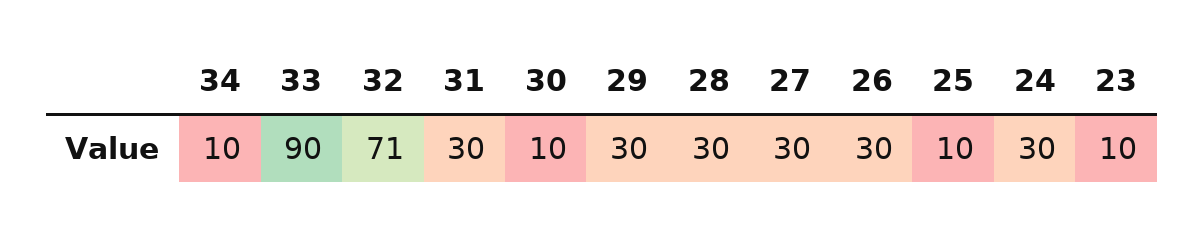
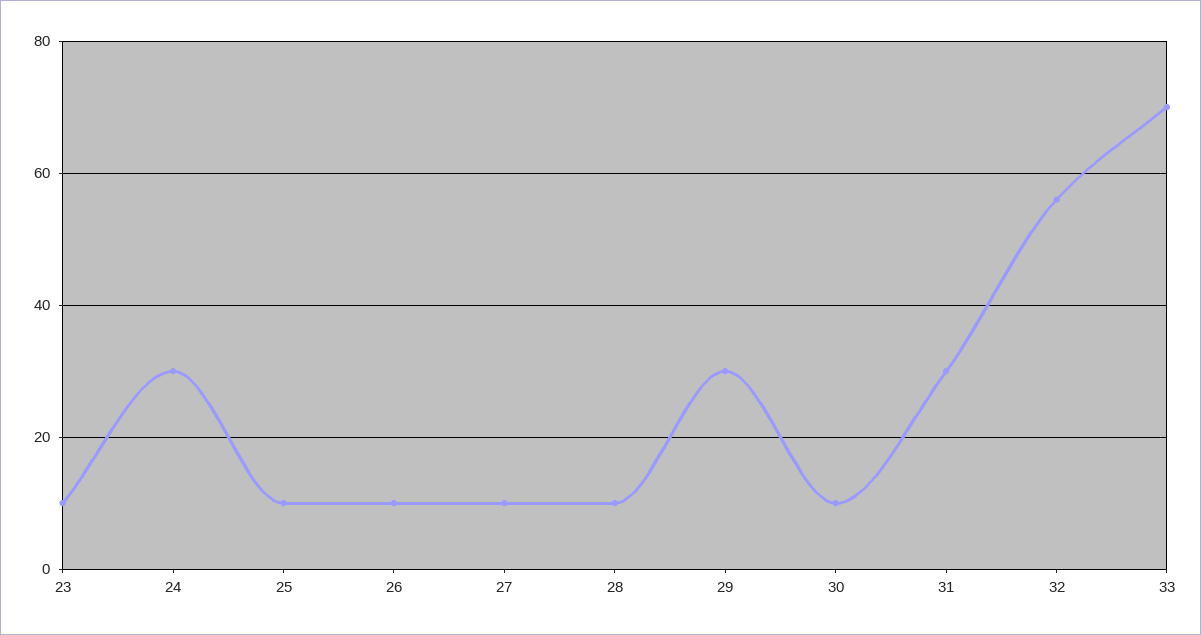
  {
-   "34": 10,
-   "33": 90,
+   "33": 70,
-   "32": 71,
+   "32": 55,
    "31": 30,
    "30": 10,
    "29": 30,
-   "28": 30,
+   "28": 10,
-   "27": 30,
+   "27": 10,
-   "26": 30,
+   "26": 10,
    "25": 10,
    "24": 30,
    "23": 10
  }

